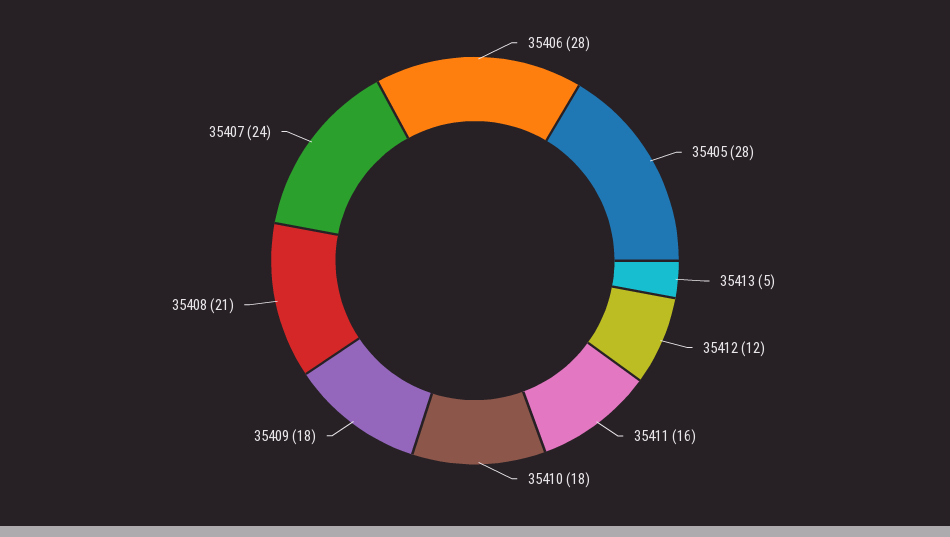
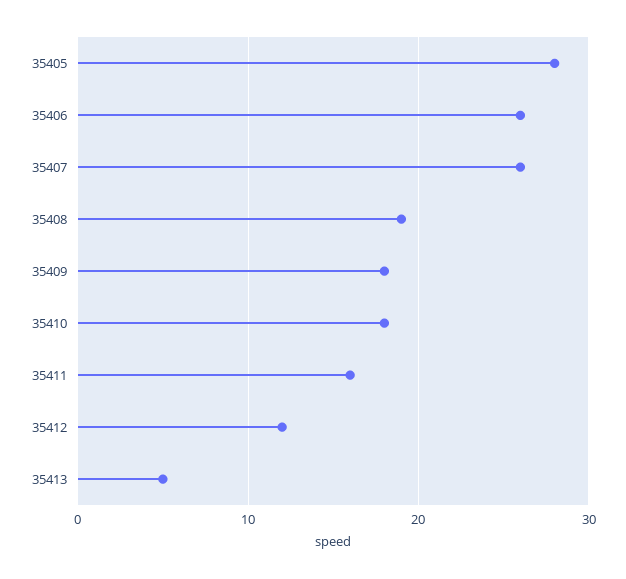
  {
-   "35406": 28,
+   "35406": 26,
    "35405": 28,
    "35413": 5,
    "35412": 12,
    "35411": 16,
    "35410": 18,
    "35409": 18,
-   "35408": 21,
+   "35408": 19,
-   "35407": 24
+   "35407": 26
  }

